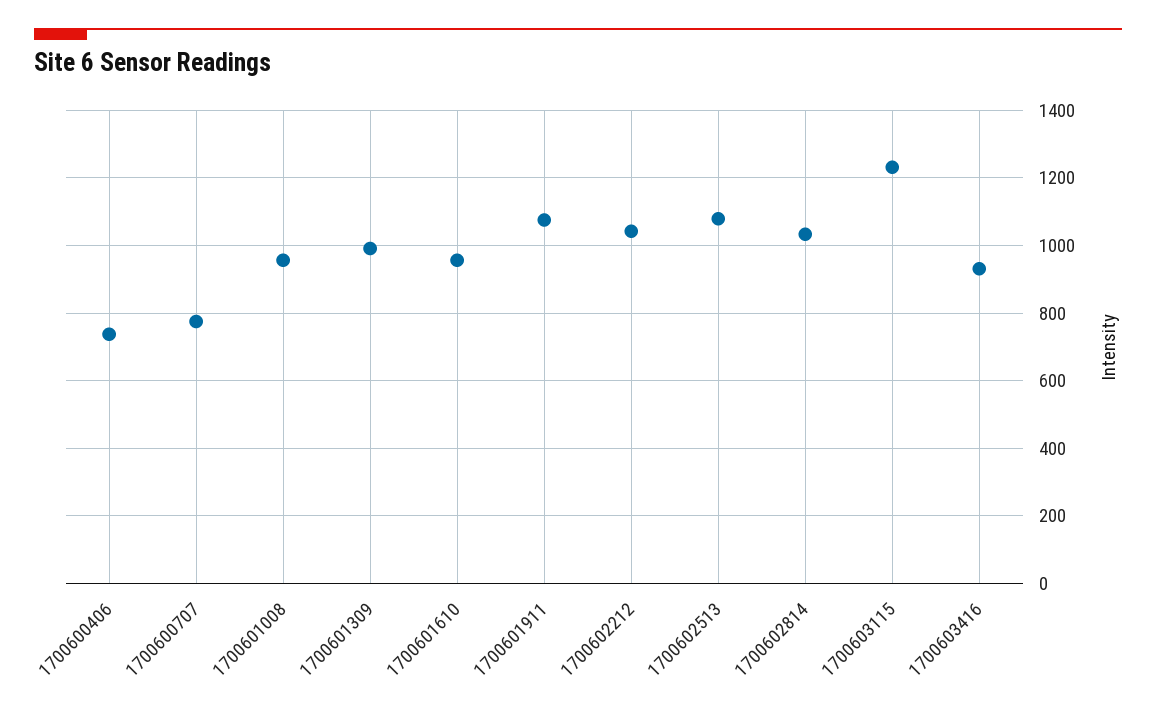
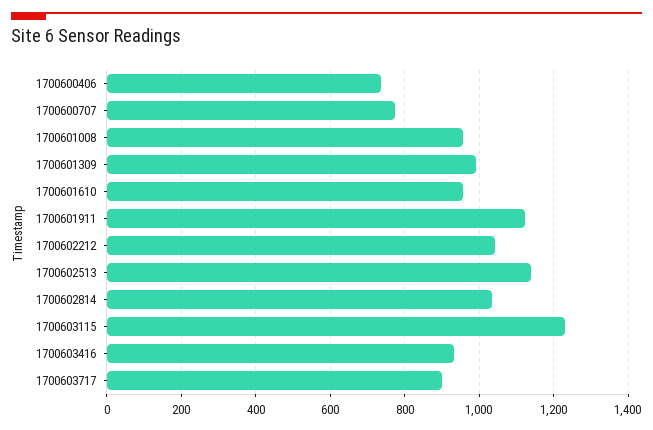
  {
    "1700600406": 740,
    "1700600707": 780,
    "1700601008": 960,
    "1700601309": 1000,
    "1700601610": 960,
-   "1700601911": 1080,
+   "1700601911": 1120,
    "1700602212": 1040,
-   "1700602513": 1080,
+   "1700602513": 1140,
    "1700602814": 1040,
    "1700603115": 1240,
-   "1700603416": 940
+   "1700603416": 940,
+   "1700603717": 900
  }

